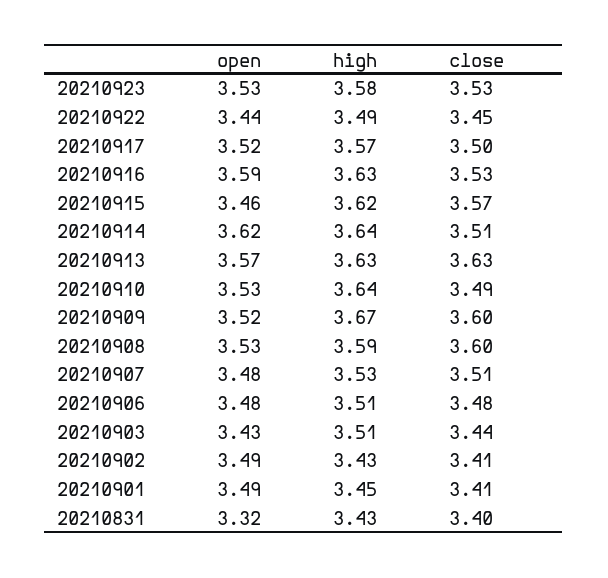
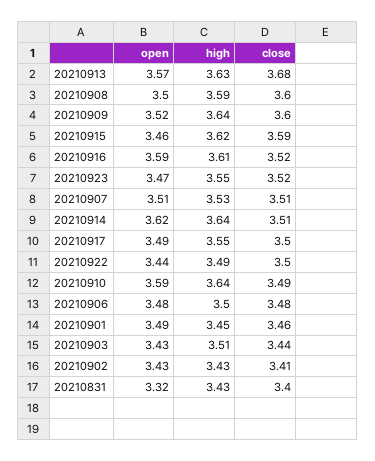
  {
    "open": {
-     "20210923": 3.53,
+     "20210923": 3.47,
      "20210922": 3.44,
-     "20210917": 3.52,
+     "20210917": 3.49,
      "20210916": 3.59,
      "20210915": 3.46,
      "20210914": 3.62,
      "20210913": 3.57,
-     "20210910": 3.53,
+     "20210910": 3.59,
      "20210909": 3.52,
-     "20210908": 3.53,
+     "20210908": 3.5,
-     "20210907": 3.48,
+     "20210907": 3.51,
      "20210906": 3.48,
      "20210903": 3.43,
-     "20210902": 3.49,
+     "20210902": 3.43,
      "20210901": 3.49,
      "20210831": 3.32
    },
    "high": {
-     "20210923": 3.58,
+     "20210923": 3.55,
      "20210922": 3.49,
-     "20210917": 3.57,
+     "20210917": 3.55,
-     "20210916": 3.63,
+     "20210916": 3.61,
      "20210915": 3.62,
      "20210914": 3.64,
      "20210913": 3.63,
      "20210910": 3.64,
-     "20210909": 3.67,
+     "20210909": 3.64,
      "20210908": 3.59,
      "20210907": 3.53,
-     "20210906": 3.51,
+     "20210906": 3.5,
      "20210903": 3.51,
      "20210902": 3.43,
      "20210901": 3.45,
      "20210831": 3.43
    },
    "close": {
-     "20210923": 3.53,
+     "20210923": 3.52,
-     "20210922": 3.45,
+     "20210922": 3.5,
      "20210917": 3.5,
-     "20210916": 3.53,
+     "20210916": 3.52,
-     "20210915": 3.57,
+     "20210915": 3.59,
      "20210914": 3.51,
-     "20210913": 3.63,
+     "20210913": 3.68,
      "20210910": 3.49,
      "20210909": 3.6,
      "20210908": 3.6,
      "20210907": 3.51,
      "20210906": 3.48,
      "20210903": 3.44,
      "20210902": 3.41,
-     "20210901": 3.41,
+     "20210901": 3.46,
      "20210831": 3.4
    }
  }

